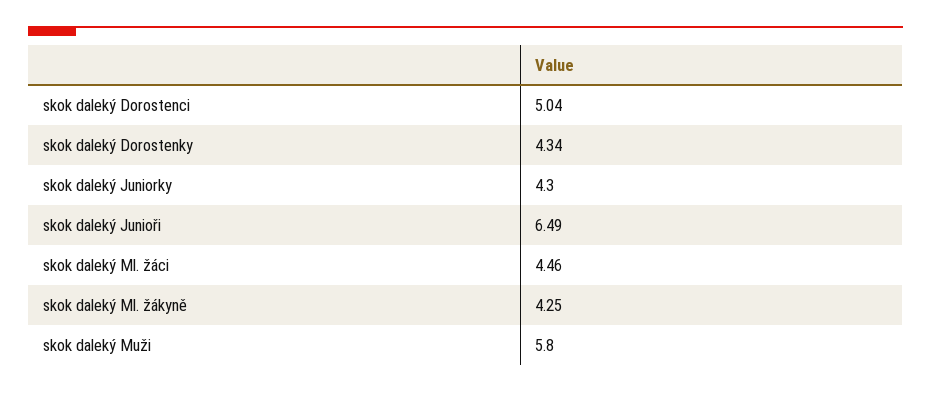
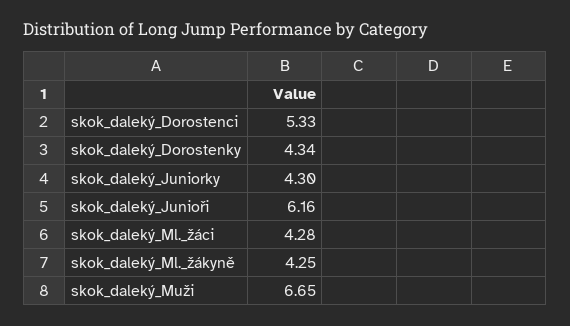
  {
-   "skok daleký Dorostenci": 5.04,
+   "skok daleký Dorostenci": 5.33,
    "skok daleký Dorostenky": 4.34,
    "skok daleký Juniorky": 4.3,
-   "skok daleký Junioři": 6.49,
+   "skok daleký Junioři": 6.16,
-   "skok daleký Ml. žáci": 4.46,
+   "skok daleký Ml. žáci": 4.28,
    "skok daleký Ml. žákyně": 4.25,
-   "skok daleký Muži": 5.8
+   "skok daleký Muži": 6.65
  }

